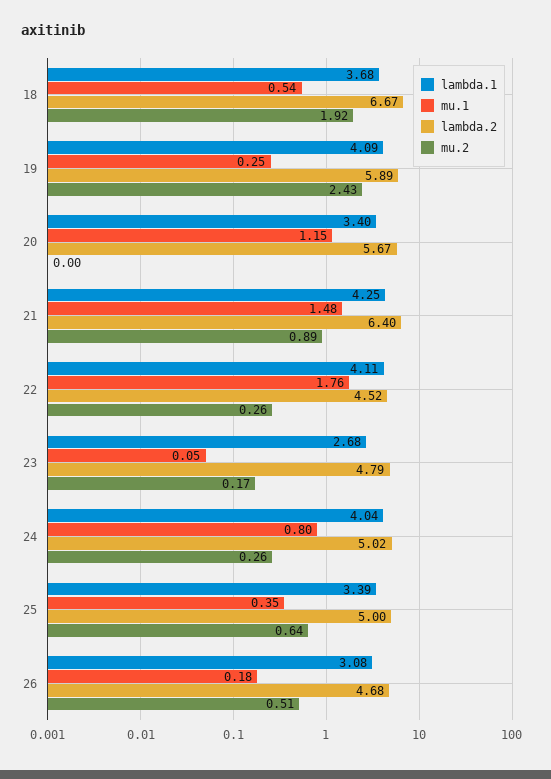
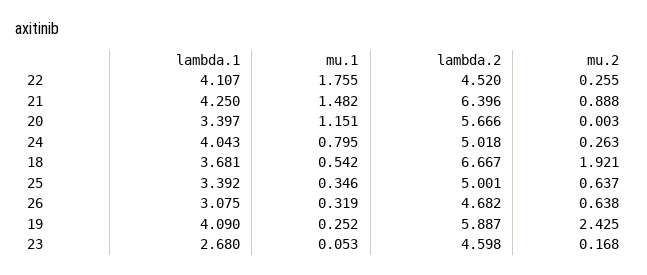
  {
    "lambda.1": {
      "18": 3.681,
      "19": 4.09,
      "20": 3.397,
      "21": 4.25,
      "22": 4.107,
      "23": 2.68,
      "24": 4.043,
      "25": 3.392,
      "26": 3.075
    },
    "mu.1": {
      "18": 0.542,
      "19": 0.252,
      "20": 1.151,
      "21": 1.482,
      "22": 1.755,
      "23": 0.053,
      "24": 0.795,
      "25": 0.346,
-     "26": 0.18
+     "26": 0.319
    },
    "lambda.2": {
      "18": 6.667,
      "19": 5.887,
      "20": 5.666,
      "21": 6.396,
      "22": 4.52,
-     "23": 4.79,
+     "23": 4.598,
      "24": 5.018,
      "25": 5.001,
      "26": 4.682
    },
    "mu.2": {
      "18": 1.921,
      "19": 2.425,
      "20": 0.003,
      "21": 0.888,
      "22": 0.255,
      "23": 0.168,
      "24": 0.263,
      "25": 0.637,
-     "26": 0.51
+     "26": 0.638
    }
  }

